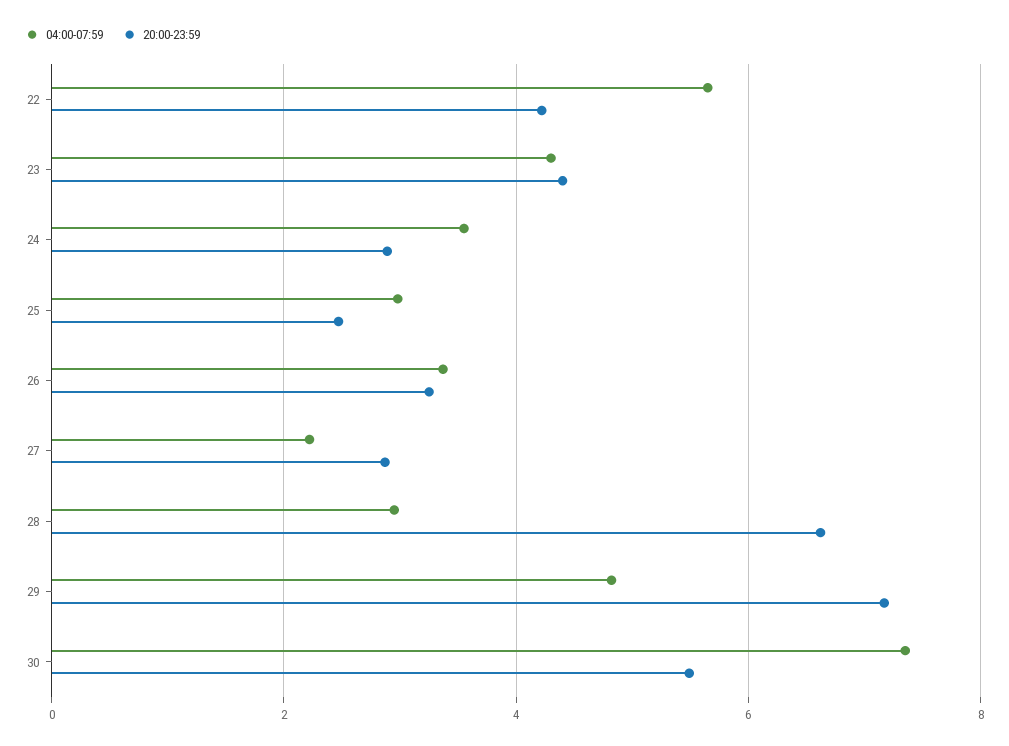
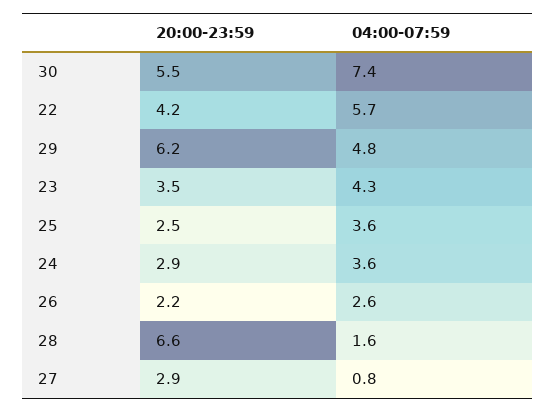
  {
    "04:00-07:59": {
      "22": 5.7,
      "23": 4.3,
      "24": 3.6,
-     "25": 3,
+     "25": 3.6,
-     "26": 3.4,
+     "26": 2.6,
-     "27": 2.2,
+     "27": 0.8,
-     "28": 3,
+     "28": 1.6,
      "29": 4.8,
      "30": 7.4
    },
    "20:00-23:59": {
      "22": 4.2,
-     "23": 4.4,
+     "23": 3.5,
      "24": 2.9,
      "25": 2.5,
-     "26": 3.2,
+     "26": 2.2,
      "27": 2.9,
      "28": 6.6,
-     "29": 7.2,
+     "29": 6.2,
      "30": 5.5
    }
  }

